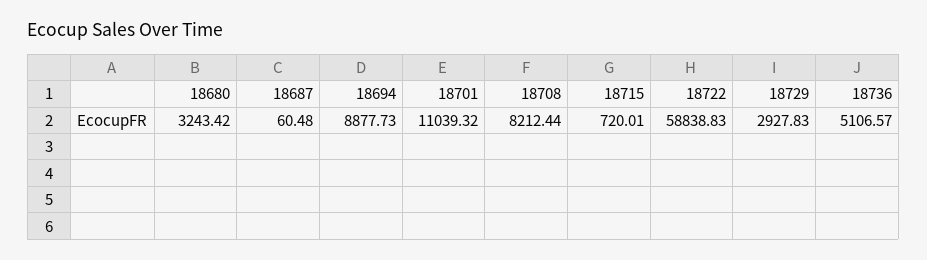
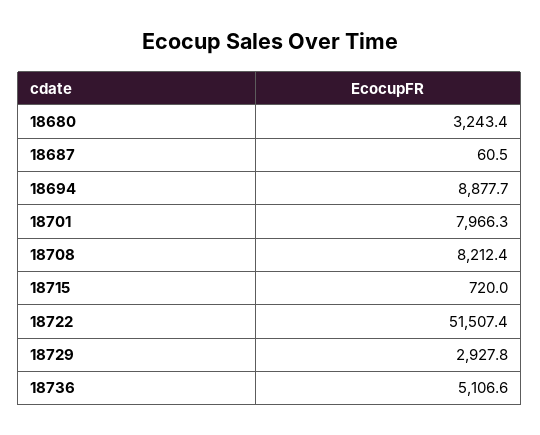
  {
    "18680": 3243.42,
    "18687": 60.48,
    "18694": 8877.73,
-   "18701": 11039.32,
+   "18701": 7966.3,
    "18708": 8212.44,
    "18715": 720.01,
-   "18722": 58838.83,
+   "18722": 51507.4,
    "18729": 2927.83,
    "18736": 5106.57
  }

